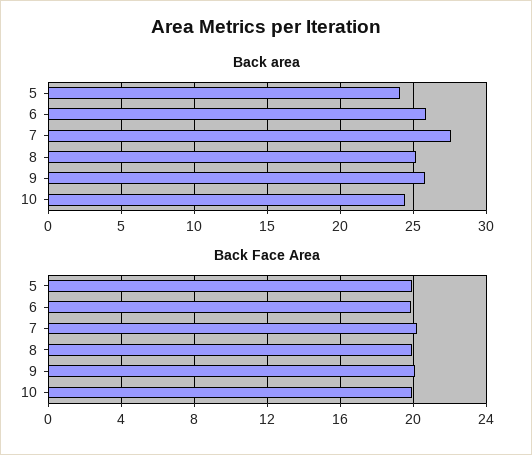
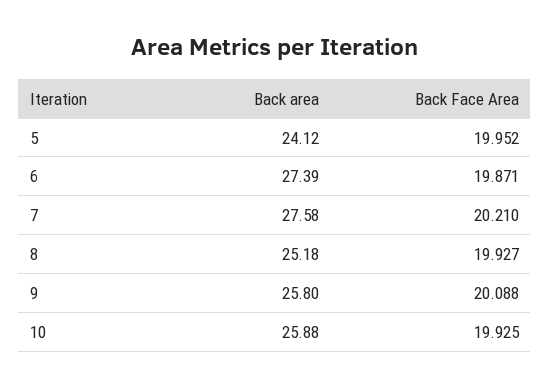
  {
    "Back area": {
      "5": 24.12,
-     "6": 26,
+     "6": 27.39,
      "7": 27.58,
      "8": 25.18,
      "9": 25.8,
-     "10": 24.5
+     "10": 25.88
    },
    "Back Face Area": {
      "5": 19.952,
      "6": 19.871,
      "7": 20.21,
      "8": 19.927,
      "9": 20.088,
      "10": 19.925
    }
  }

